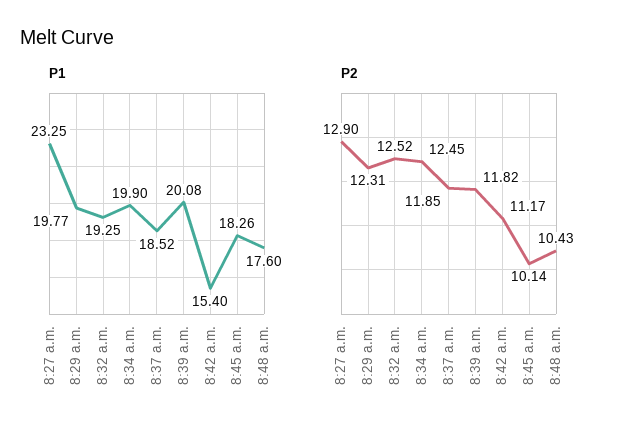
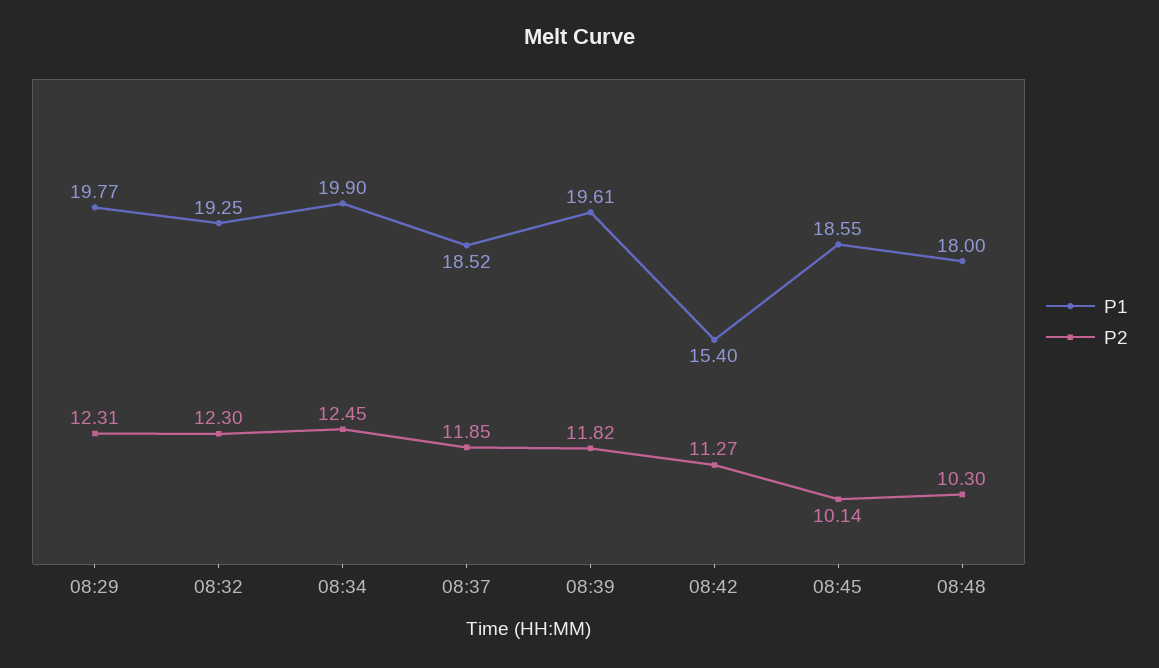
  {
    "P1": {
-     "8:27 a.m.": 23.25,
      "8:29 a.m.": 19.77,
      "8:32 a.m.": 19.25,
      "8:34 a.m.": 19.9,
      "8:37 a.m.": 18.52,
-     "8:39 a.m.": 20.08,
+     "8:39 a.m.": 19.61,
      "8:42 a.m.": 15.4,
-     "8:45 a.m.": 18.26,
+     "8:45 a.m.": 18.55,
-     "8:48 a.m.": 17.6
+     "8:48 a.m.": 18
    },
    "P2": {
-     "8:27 a.m.": 12.9,
      "8:29 a.m.": 12.31,
-     "8:32 a.m.": 12.52,
+     "8:32 a.m.": 12.3,
      "8:34 a.m.": 12.45,
      "8:37 a.m.": 11.85,
      "8:39 a.m.": 11.82,
-     "8:42 a.m.": 11.17,
+     "8:42 a.m.": 11.27,
      "8:45 a.m.": 10.14,
-     "8:48 a.m.": 10.43
+     "8:48 a.m.": 10.3
    }
  }

